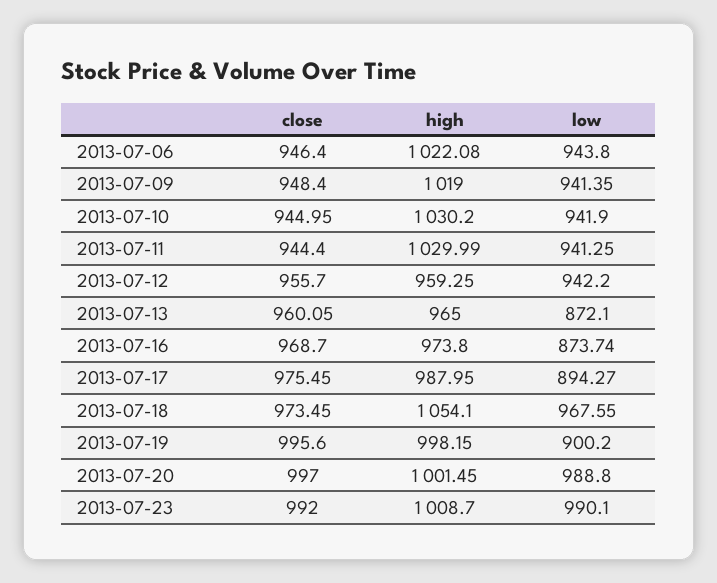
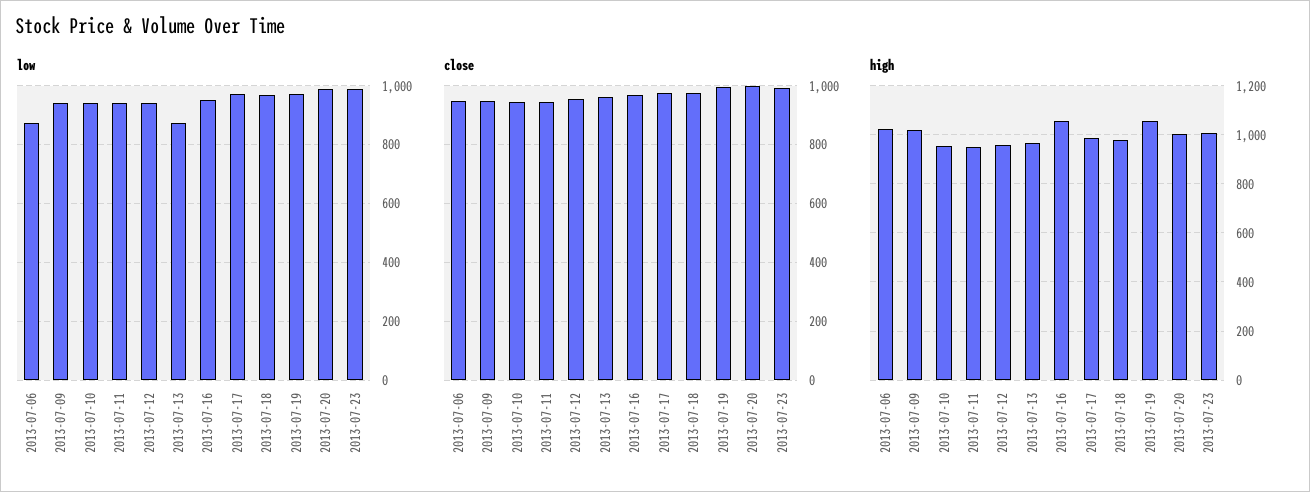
  {
    "close": {
      "2013-07-06": 946.4,
      "2013-07-09": 948.4,
      "2013-07-10": 944.95,
      "2013-07-11": 944.4,
      "2013-07-12": 955.7,
      "2013-07-13": 960.05,
      "2013-07-16": 968.7,
      "2013-07-17": 975.45,
      "2013-07-18": 973.45,
      "2013-07-19": 995.6,
      "2013-07-20": 997,
      "2013-07-23": 992
    },
    "high": {
      "2013-07-06": 1022.08,
      "2013-07-09": 1019,
-     "2013-07-10": 1030.2,
+     "2013-07-10": 950,
-     "2013-07-11": 1029.99,
+     "2013-07-11": 950,
      "2013-07-12": 959.25,
      "2013-07-13": 965,
-     "2013-07-16": 973.8,
+     "2013-07-16": 1050,
      "2013-07-17": 987.95,
-     "2013-07-18": 1054.1,
+     "2013-07-18": 975,
-     "2013-07-19": 998.15,
+     "2013-07-19": 1050,
      "2013-07-20": 1001.45,
      "2013-07-23": 1008.7
    },
    "low": {
-     "2013-07-06": 943.8,
+     "2013-07-06": 875,
      "2013-07-09": 941.35,
      "2013-07-10": 941.9,
      "2013-07-11": 941.25,
      "2013-07-12": 942.2,
      "2013-07-13": 872.1,
-     "2013-07-16": 873.74,
+     "2013-07-16": 950,
-     "2013-07-17": 894.27,
+     "2013-07-17": 975,
      "2013-07-18": 967.55,
-     "2013-07-19": 900.2,
+     "2013-07-19": 975,
      "2013-07-20": 988.8,
      "2013-07-23": 990.1
    }
  }

